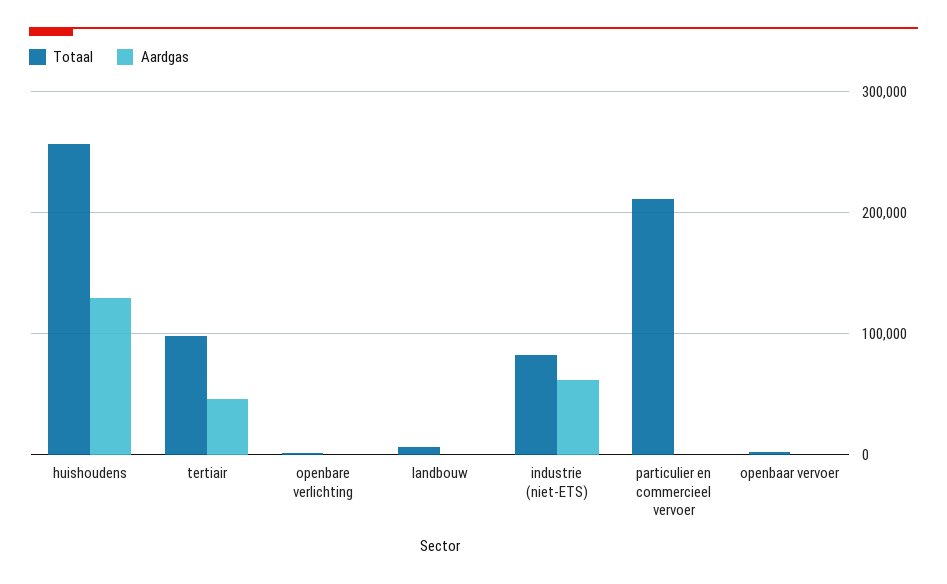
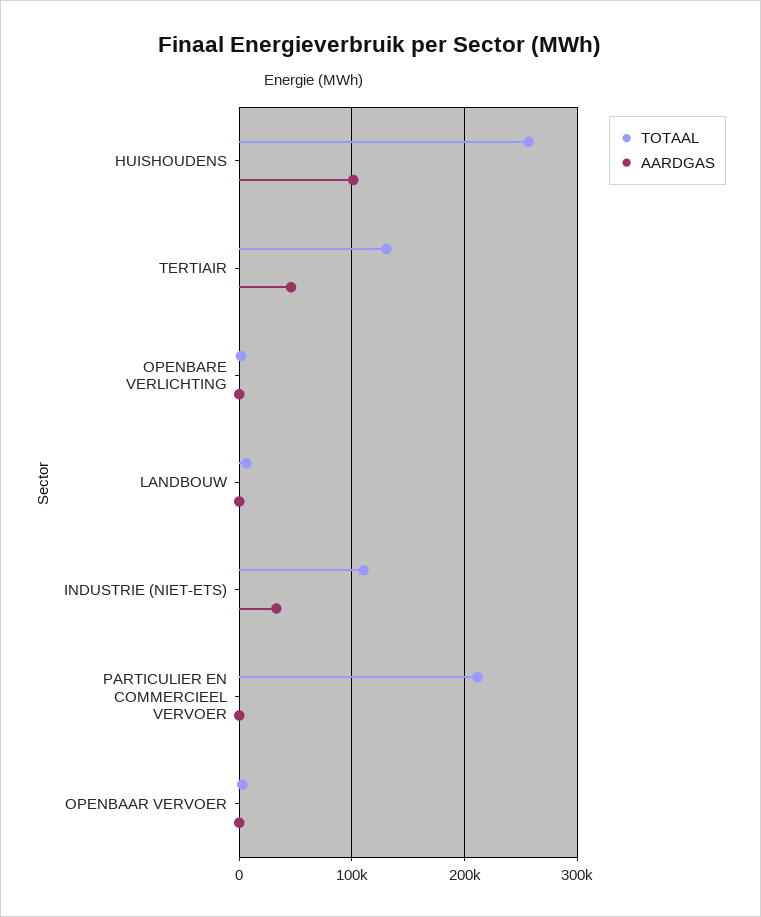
  {
    "Totaal": {
      "huishoudens": 260000,
-     "tertiair": 100000,
+     "tertiair": 130000,
      "openbare verlichting": 0,
      "landbouw": 10000,
-     "industrie (niet-ETS)": 80000,
+     "industrie (niet-ETS)": 110000,
      "particulier en commercieel vervoer": 210000,
      "openbaar vervoer": 0
    },
    "Aardgas": {
-     "huishoudens": 130000,
+     "huishoudens": 100000,
      "tertiair": 50000,
      "openbare verlichting": 0,
      "landbouw": 0,
-     "industrie (niet-ETS)": 60000,
+     "industrie (niet-ETS)": 30000,
      "particulier en commercieel vervoer": 0,
      "openbaar vervoer": 0
    }
  }

